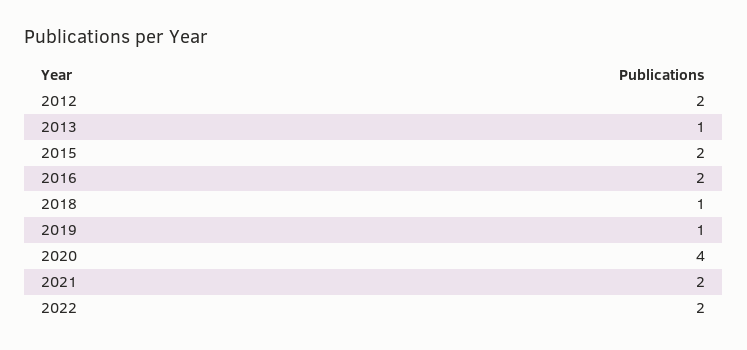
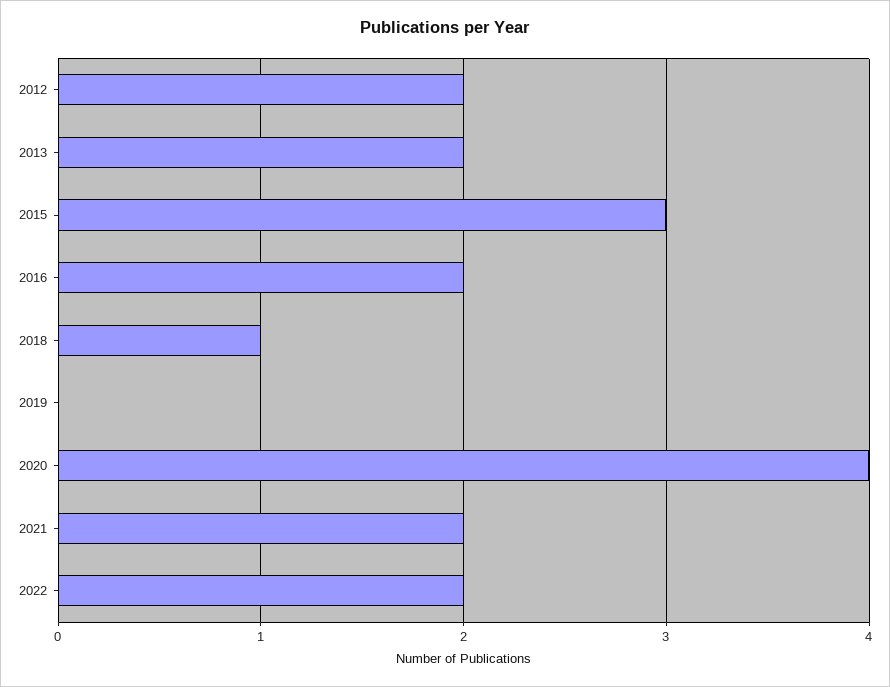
  {
    "2012": 2,
-   "2013": 1,
+   "2013": 2,
-   "2015": 2,
+   "2015": 3,
    "2016": 2,
    "2018": 1,
-   "2019": 1,
+   "2019": 0,
    "2020": 4,
    "2021": 2,
    "2022": 2
  }

